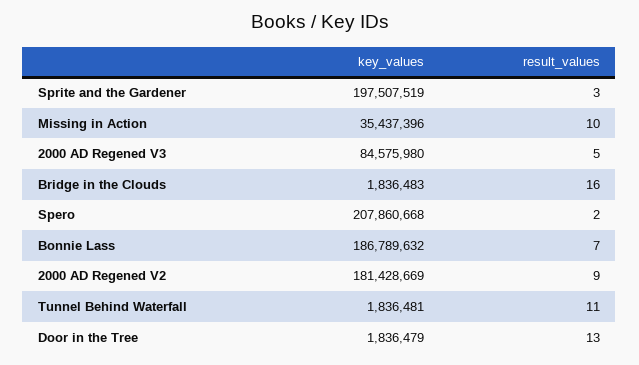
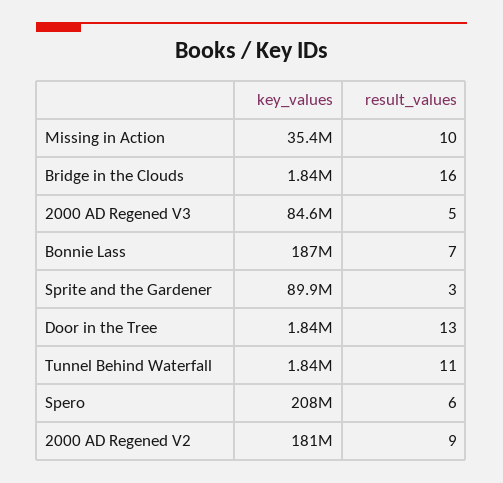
  {
    "key_values": {
-     "Sprite and the Gardener": 197507519,
+     "Sprite and the Gardener": 89900000,
      "Missing in Action": 35437396,
      "2000 AD Regened V3": 84575980,
      "Bridge in the Clouds": 1836483,
      "Spero": 207860668,
      "Bonnie Lass": 186789632,
      "2000 AD Regened V2": 181428669,
      "Tunnel Behind Waterfall": 1836481,
      "Door in the Tree": 1836479
    },
    "result_values": {
      "Sprite and the Gardener": 3,
      "Missing in Action": 10,
      "2000 AD Regened V3": 5,
      "Bridge in the Clouds": 16,
-     "Spero": 2,
+     "Spero": 6,
      "Bonnie Lass": 7,
      "2000 AD Regened V2": 9,
      "Tunnel Behind Waterfall": 11,
      "Door in the Tree": 13
    }
  }

